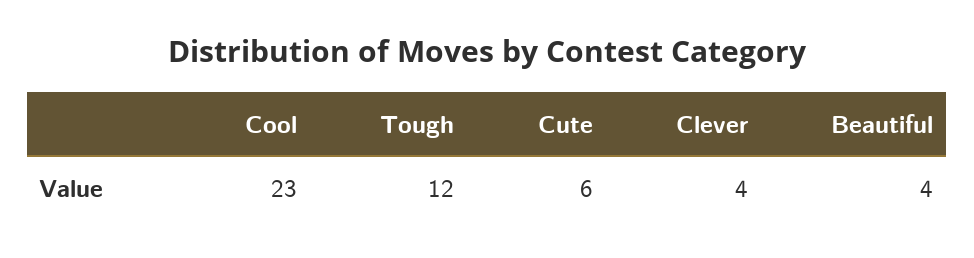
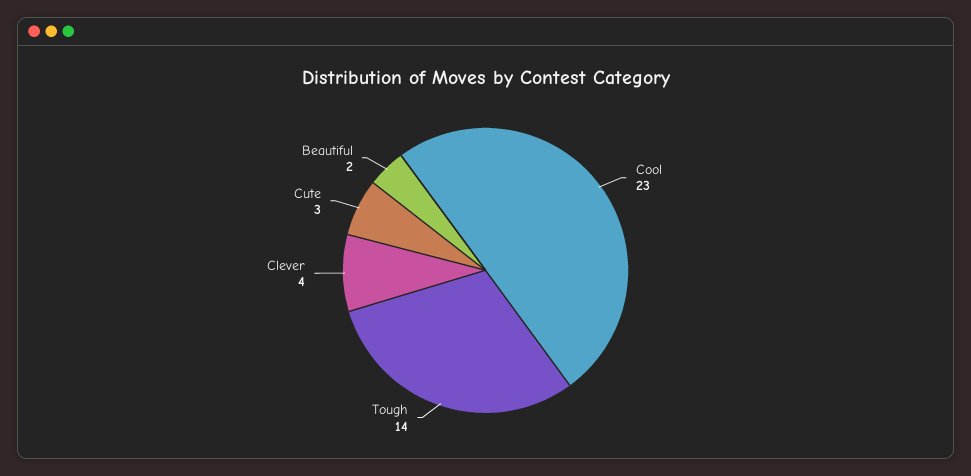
  {
    "Cool": 23,
-   "Tough": 12,
+   "Tough": 14,
-   "Cute": 6,
+   "Cute": 3,
    "Clever": 4,
-   "Beautiful": 4
+   "Beautiful": 2
  }

